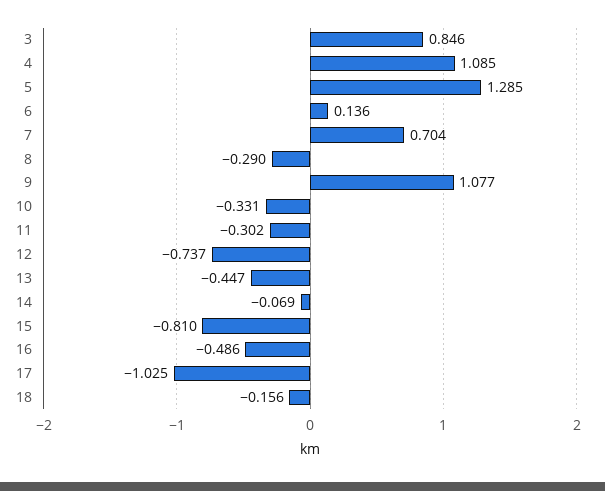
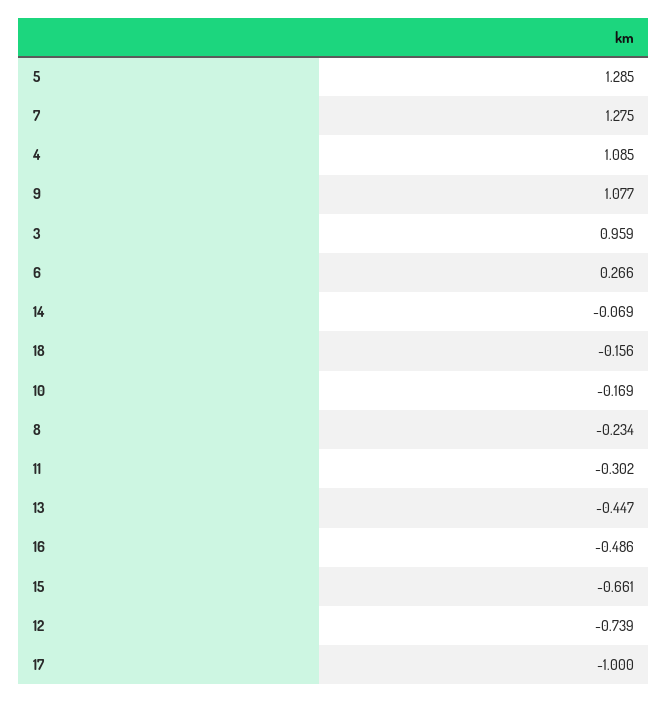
  {
-   "3": 0.846,
+   "3": 0.959,
    "4": 1.085,
    "5": 1.285,
-   "6": 0.136,
+   "6": 0.266,
-   "7": 0.704,
+   "7": 1.275,
-   "8": -0.29,
+   "8": -0.234,
    "9": 1.077,
-   "10": -0.331,
+   "10": -0.169,
    "11": -0.302,
-   "12": -0.737,
+   "12": -0.739,
    "13": -0.447,
    "14": -0.069,
-   "15": -0.81,
+   "15": -0.661,
    "16": -0.486,
-   "17": -1.025,
+   "17": -1,
    "18": -0.156
  }

